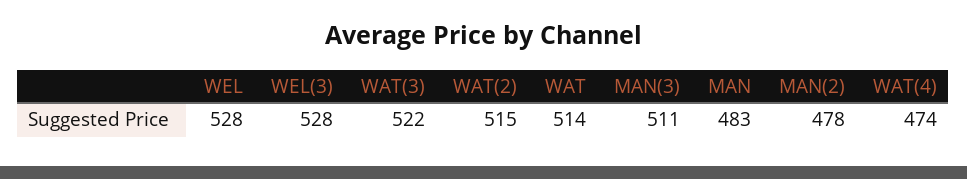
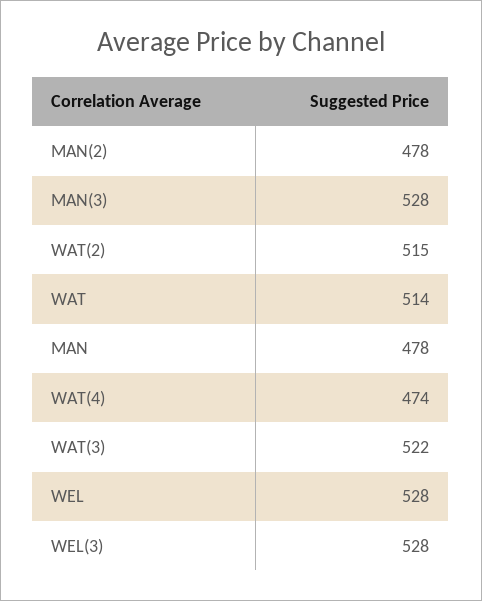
  {
    "WEL": 528,
    "WEL(3)": 528,
    "WAT(3)": 522,
    "WAT(2)": 515,
    "WAT": 514,
-   "MAN(3)": 511,
+   "MAN(3)": 528,
-   "MAN": 483,
+   "MAN": 478,
    "MAN(2)": 478,
    "WAT(4)": 474
  }

